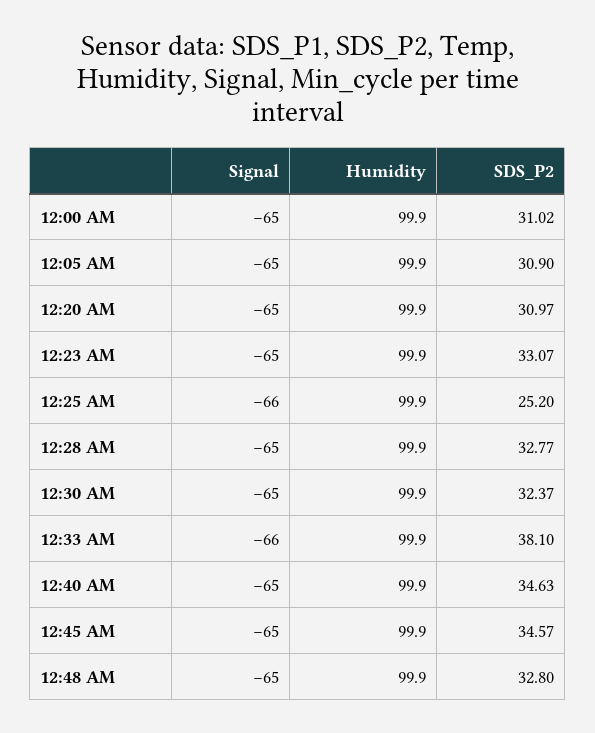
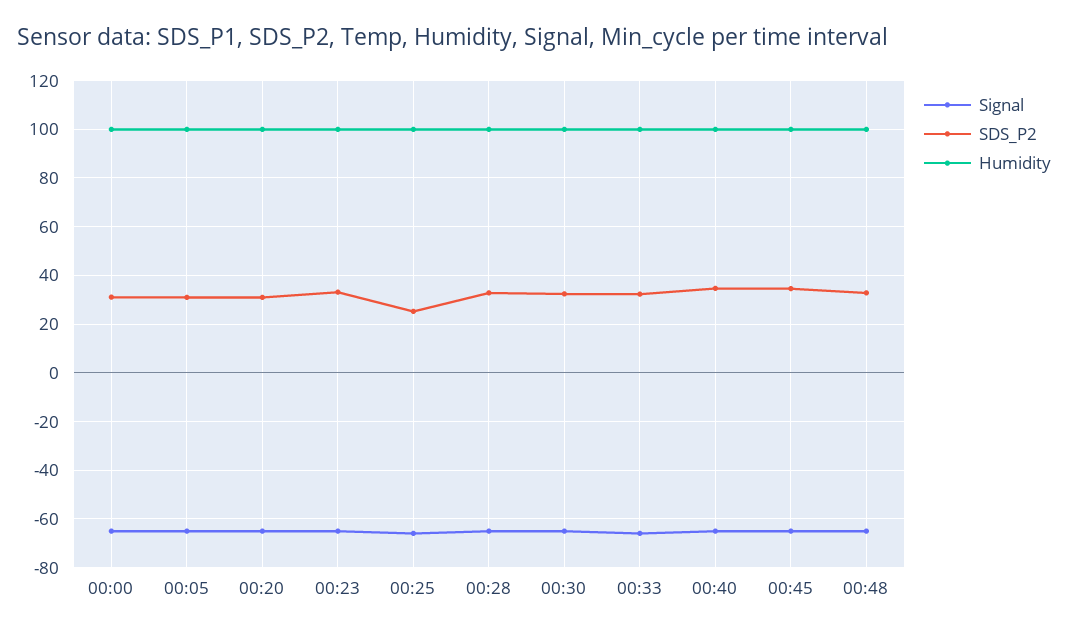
  {
    "Signal": {
      "12:00 AM": -65,
      "12:05 AM": -65,
      "12:20 AM": -65,
      "12:23 AM": -65,
      "12:25 AM": -66,
      "12:28 AM": -65,
      "12:30 AM": -65,
      "12:33 AM": -66,
      "12:40 AM": -65,
      "12:45 AM": -65,
      "12:48 AM": -65
    },
    "Humidity": {
      "12:00 AM": 99.9,
      "12:05 AM": 99.9,
      "12:20 AM": 99.9,
      "12:23 AM": 99.9,
      "12:25 AM": 99.9,
      "12:28 AM": 99.9,
      "12:30 AM": 99.9,
      "12:33 AM": 99.9,
      "12:40 AM": 99.9,
      "12:45 AM": 99.9,
      "12:48 AM": 99.9
    },
    "SDS_P2": {
      "12:00 AM": 31.02,
      "12:05 AM": 30.9,
      "12:20 AM": 30.97,
      "12:23 AM": 33.07,
      "12:25 AM": 25.2,
      "12:28 AM": 32.77,
      "12:30 AM": 32.37,
-     "12:33 AM": 38.1,
+     "12:33 AM": 32.5,
      "12:40 AM": 34.63,
      "12:45 AM": 34.57,
      "12:48 AM": 32.8
    }
  }

